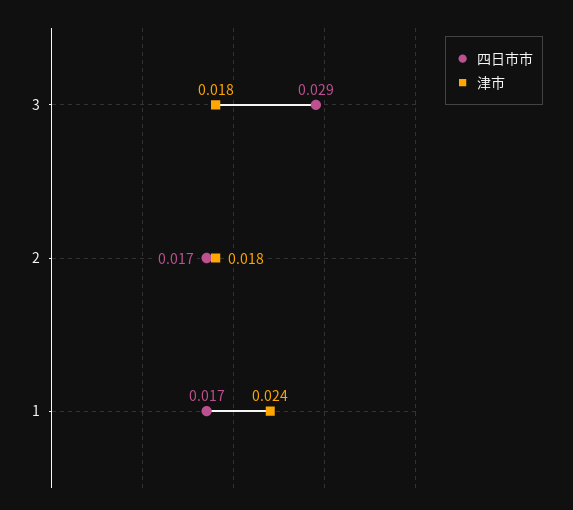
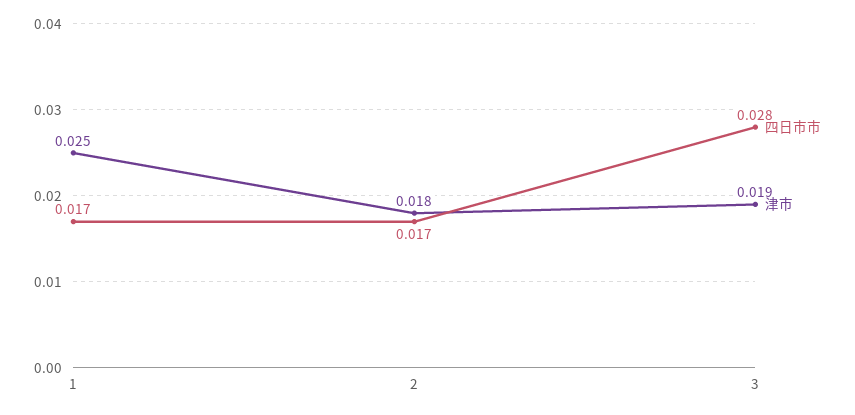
  {
    "四日市市": {
-     "3": 0.029,
+     "3": 0.028,
      "2": 0.017,
      "1": 0.017
    },
    "津市": {
-     "3": 0.018,
+     "3": 0.019,
      "2": 0.018,
-     "1": 0.024
+     "1": 0.025
    }
  }

